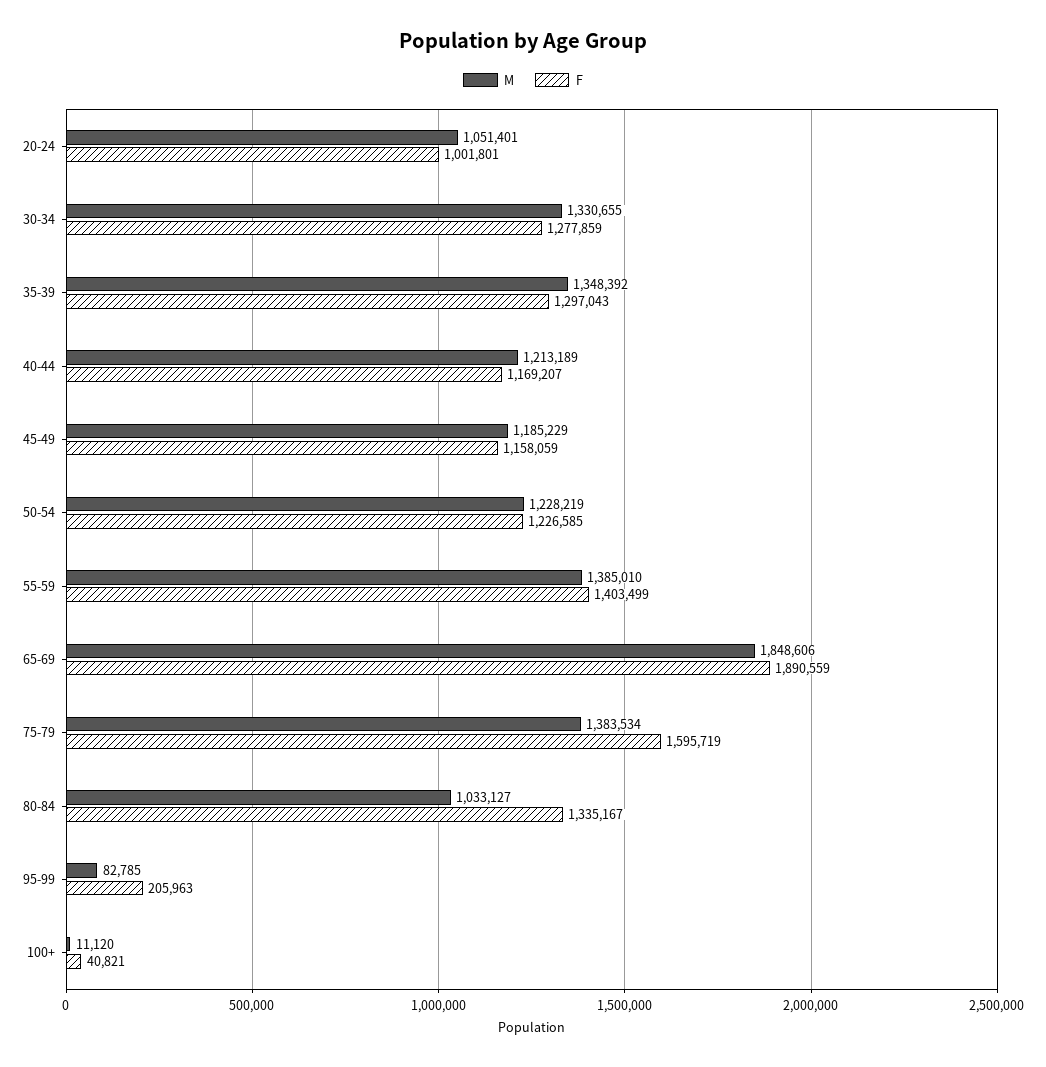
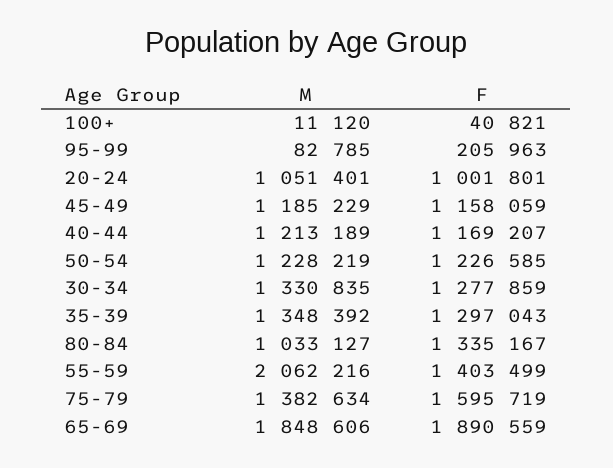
  {
    "M": {
      "20-24": 1051401,
-     "30-34": 1330655,
+     "30-34": 1330835,
      "35-39": 1348392,
      "40-44": 1213189,
      "45-49": 1185229,
      "50-54": 1228219,
-     "55-59": 1385010,
+     "55-59": 2062216,
      "65-69": 1848606,
-     "75-79": 1383534,
+     "75-79": 1382634,
      "80-84": 1033127,
      "95-99": 82785,
      "100+": 11120
    },
    "F": {
      "20-24": 1001801,
      "30-34": 1277859,
      "35-39": 1297043,
      "40-44": 1169207,
      "45-49": 1158059,
      "50-54": 1226585,
      "55-59": 1403499,
      "65-69": 1890559,
      "75-79": 1595719,
      "80-84": 1335167,
      "95-99": 205963,
      "100+": 40821
    }
  }

